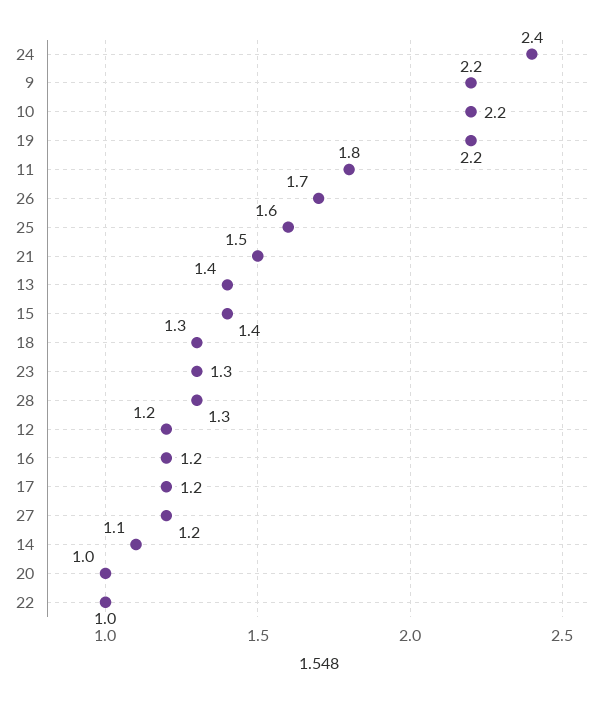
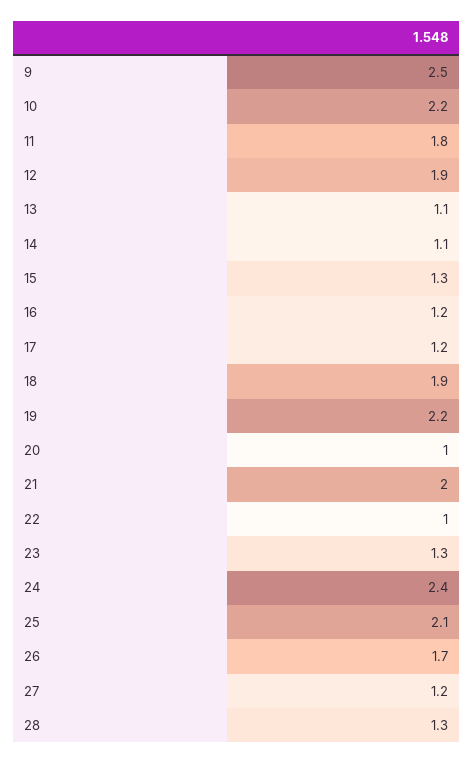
  {
    "24": 2.4,
-   "9": 2.2,
+   "9": 2.5,
    "10": 2.2,
    "19": 2.2,
    "11": 1.8,
    "26": 1.7,
-   "25": 1.6,
+   "25": 2.1,
-   "21": 1.5,
+   "21": 2,
-   "13": 1.4,
+   "13": 1.1,
-   "15": 1.4,
+   "15": 1.3,
-   "18": 1.3,
+   "18": 1.9,
    "23": 1.3,
    "28": 1.3,
-   "12": 1.2,
+   "12": 1.9,
    "16": 1.2,
    "17": 1.2,
    "27": 1.2,
    "14": 1.1,
    "20": 1,
    "22": 1
  }

